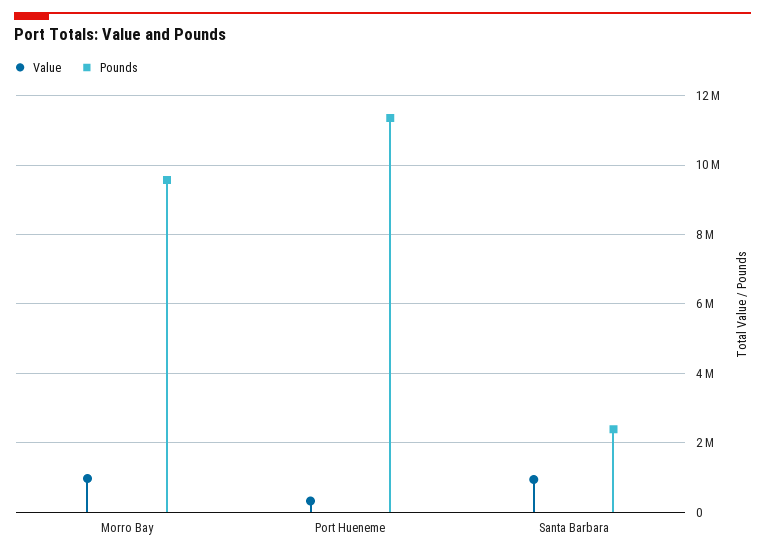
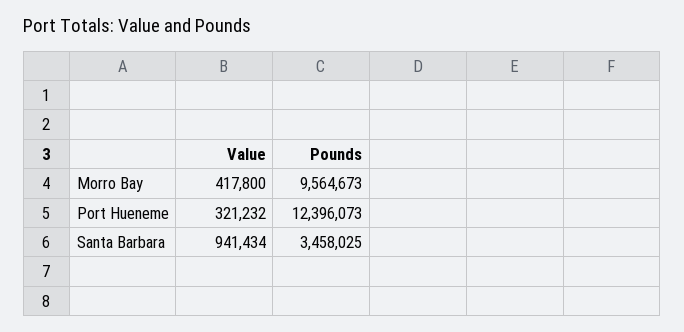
  {
    "Value": {
-     "Morro Bay": 1000000,
+     "Morro Bay": 417800,
      "Port Hueneme": 321232,
      "Santa Barbara": 941434
    },
    "Pounds": {
      "Morro Bay": 9564673,
-     "Port Hueneme": 11400000,
+     "Port Hueneme": 12396073,
-     "Santa Barbara": 2400000
+     "Santa Barbara": 3458025
    }
  }

